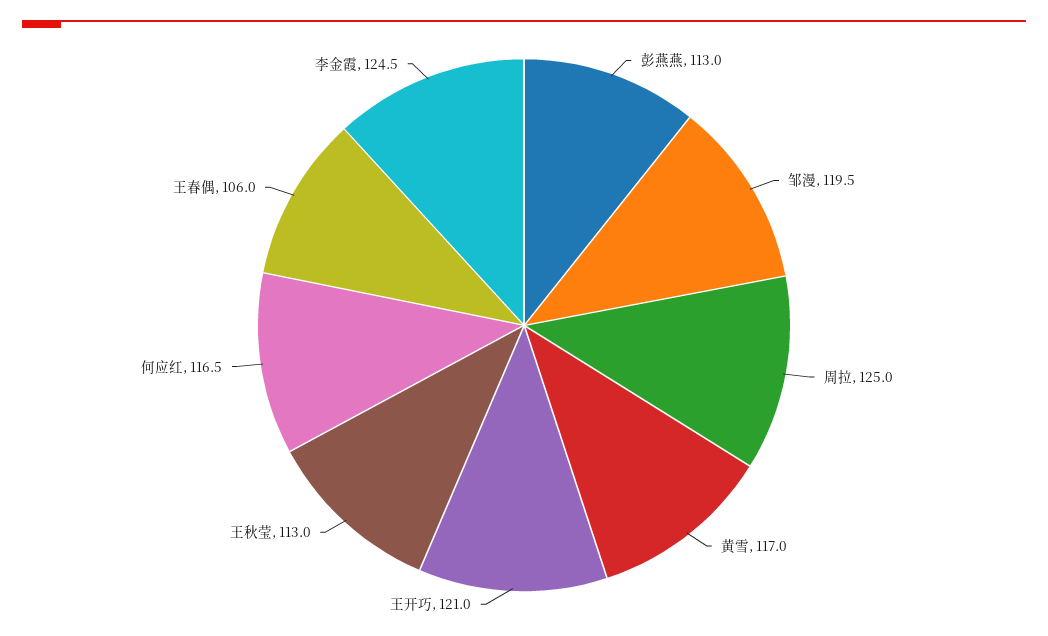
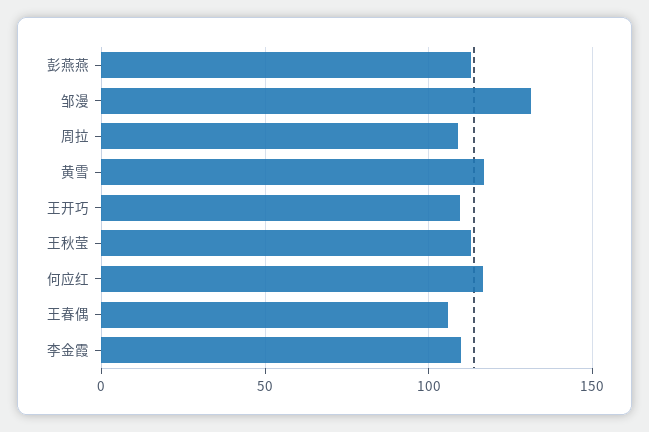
  {
    "彭燕燕": 113,
-   "邹漫": 119.5,
+   "邹漫": 130,
-   "周拉": 125,
+   "周拉": 110,
    "黄雪": 117,
-   "王开巧": 121,
+   "王开巧": 110,
    "王秋莹": 113,
    "何应红": 116.5,
    "王春偶": 106,
-   "李金霞": 124.5
+   "李金霞": 110
  }

